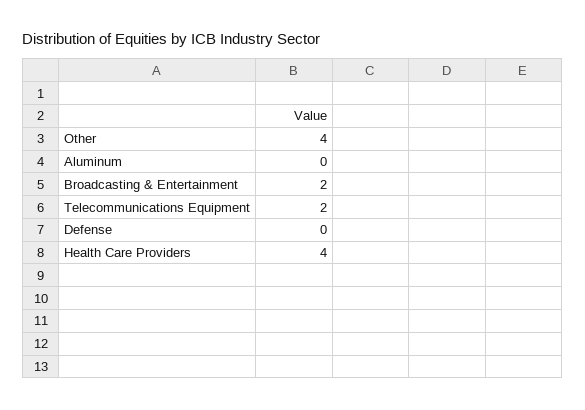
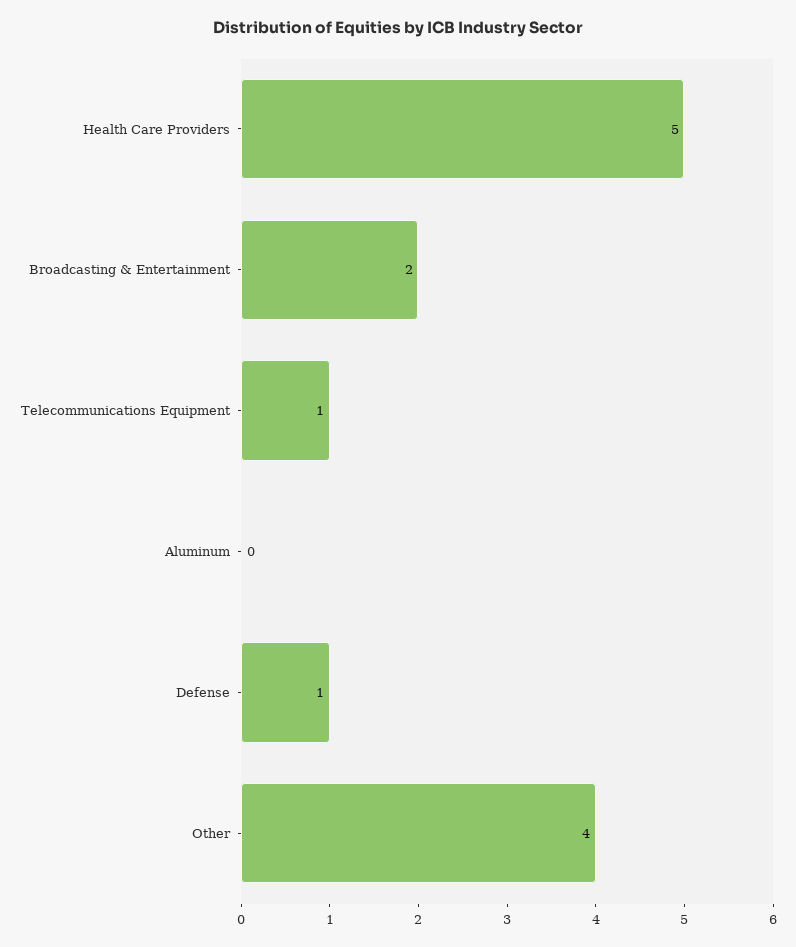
  {
    "Other": 4,
    "Aluminum": 0,
    "Broadcasting & Entertainment": 2,
-   "Telecommunications Equipment": 2,
+   "Telecommunications Equipment": 1,
-   "Defense": 0,
+   "Defense": 1,
-   "Health Care Providers": 4
+   "Health Care Providers": 5
  }

